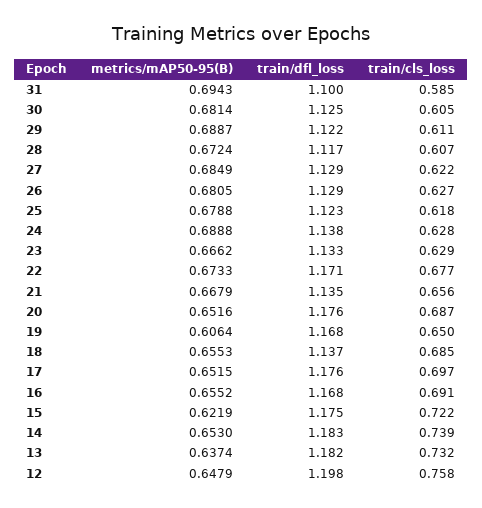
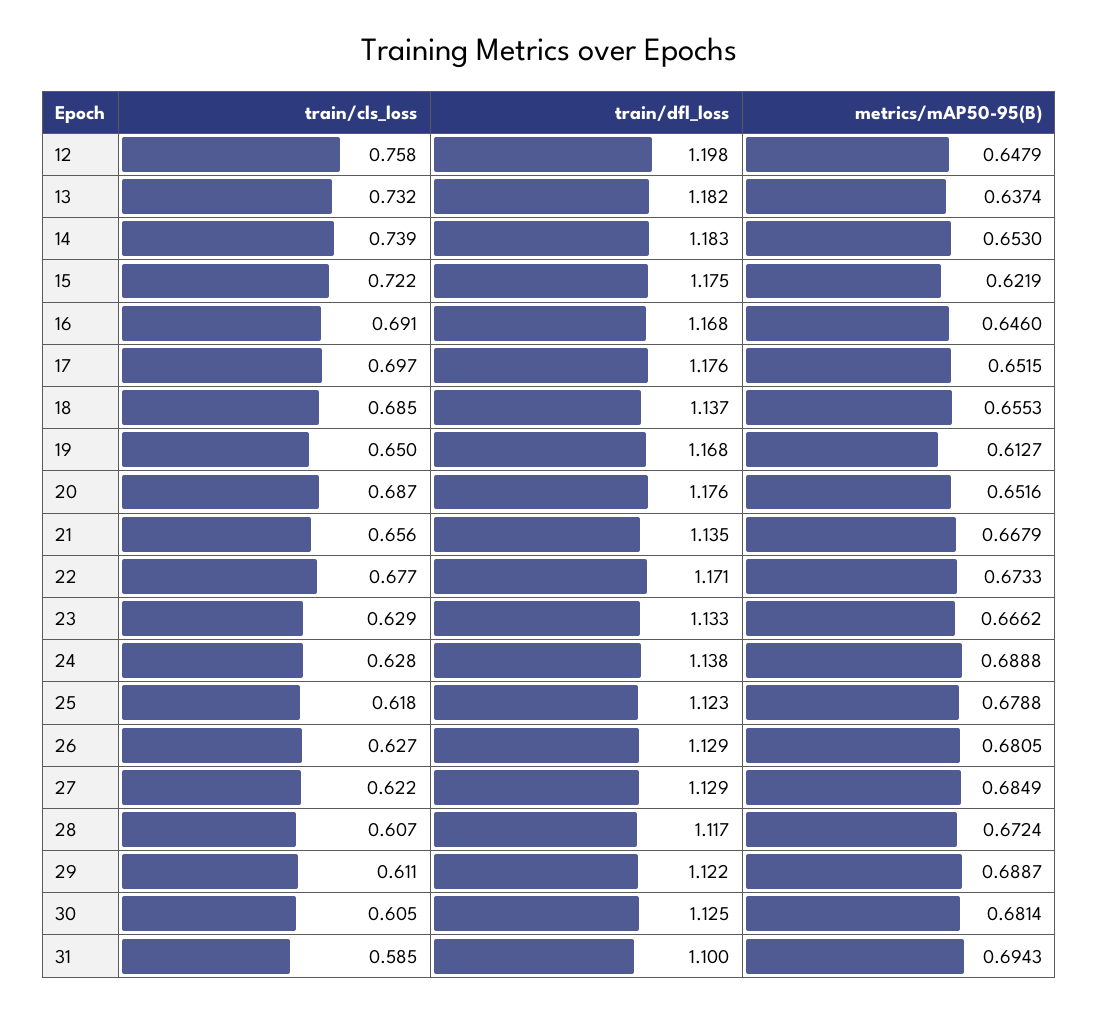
  {
    "metrics/mAP50-95(B)": {
      "31": 0.6943,
      "30": 0.6814,
      "29": 0.6887,
      "28": 0.6724,
      "27": 0.6849,
      "26": 0.6805,
      "25": 0.6788,
      "24": 0.6888,
      "23": 0.6662,
      "22": 0.6733,
      "21": 0.6679,
      "20": 0.6516,
-     "19": 0.6064,
+     "19": 0.6127,
      "18": 0.6553,
      "17": 0.6515,
-     "16": 0.6552,
+     "16": 0.646,
      "15": 0.6219,
      "14": 0.653,
      "13": 0.6374,
      "12": 0.6479
    },
    "train/dfl_loss": {
      "31": 1.1,
      "30": 1.125,
      "29": 1.122,
      "28": 1.117,
      "27": 1.129,
      "26": 1.129,
      "25": 1.123,
      "24": 1.138,
      "23": 1.133,
      "22": 1.171,
      "21": 1.135,
      "20": 1.176,
      "19": 1.168,
      "18": 1.137,
      "17": 1.176,
      "16": 1.168,
      "15": 1.175,
      "14": 1.183,
      "13": 1.182,
      "12": 1.198
    },
    "train/cls_loss": {
      "31": 0.585,
      "30": 0.605,
      "29": 0.611,
      "28": 0.607,
      "27": 0.622,
      "26": 0.627,
      "25": 0.618,
      "24": 0.628,
      "23": 0.629,
      "22": 0.677,
      "21": 0.656,
      "20": 0.687,
      "19": 0.65,
      "18": 0.685,
      "17": 0.697,
      "16": 0.691,
      "15": 0.722,
      "14": 0.739,
      "13": 0.732,
      "12": 0.758
    }
  }

